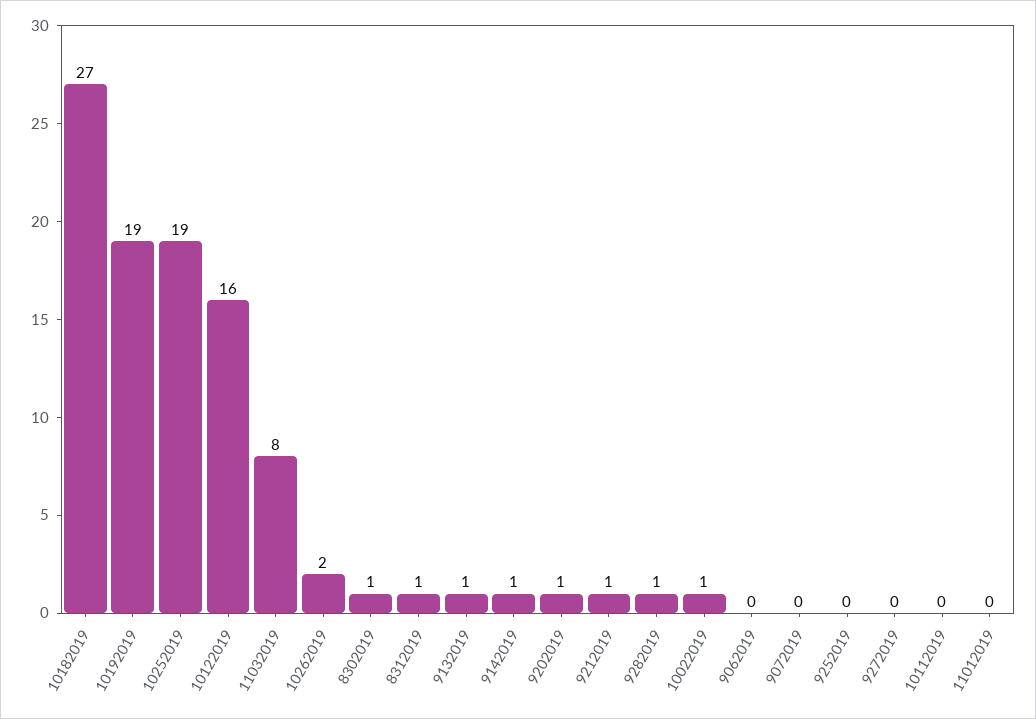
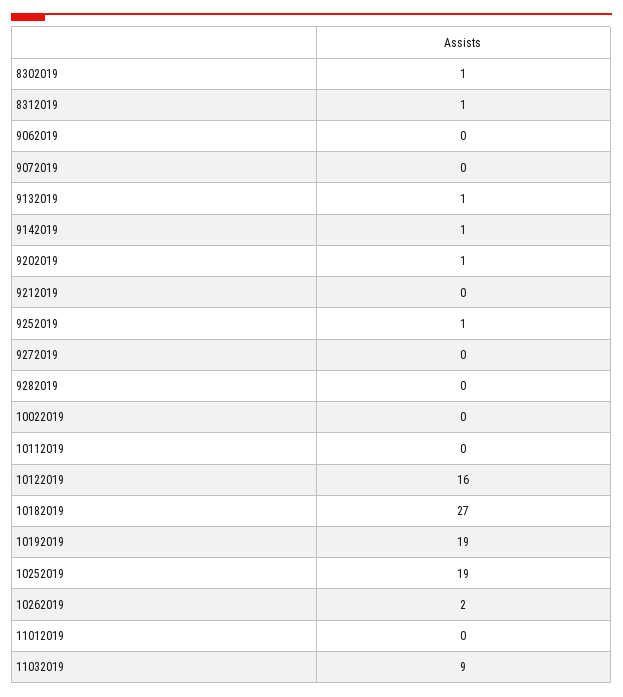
  {
    "10182019": 27,
    "10192019": 19,
    "10252019": 19,
    "10122019": 16,
-   "11032019": 8,
+   "11032019": 9,
    "10262019": 2,
    "8302019": 1,
    "8312019": 1,
    "9132019": 1,
    "9142019": 1,
    "9202019": 1,
-   "9212019": 1,
+   "9212019": 0,
-   "9282019": 1,
+   "9282019": 0,
-   "10022019": 1,
+   "10022019": 0,
    "9062019": 0,
    "9072019": 0,
-   "9252019": 0,
+   "9252019": 1,
    "9272019": 0,
    "10112019": 0,
    "11012019": 0
  }

